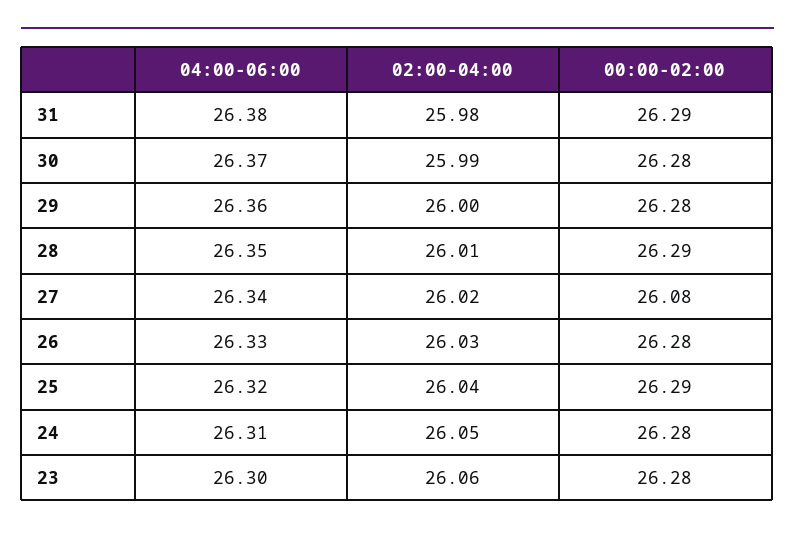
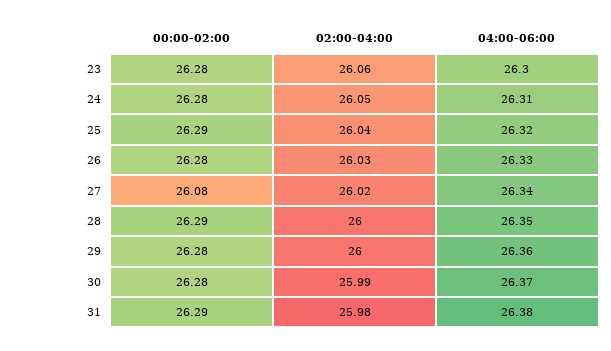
  {
    "04:00-06:00": {
      "31": 26.38,
      "30": 26.37,
      "29": 26.36,
      "28": 26.35,
      "27": 26.34,
      "26": 26.33,
      "25": 26.32,
      "24": 26.31,
      "23": 26.3
    },
    "02:00-04:00": {
      "31": 25.98,
      "30": 25.99,
      "29": 26,
-     "28": 26.01,
+     "28": 26,
      "27": 26.02,
      "26": 26.03,
      "25": 26.04,
      "24": 26.05,
      "23": 26.06
    },
    "00:00-02:00": {
      "31": 26.29,
      "30": 26.28,
      "29": 26.28,
      "28": 26.29,
      "27": 26.08,
      "26": 26.28,
      "25": 26.29,
      "24": 26.28,
      "23": 26.28
    }
  }

